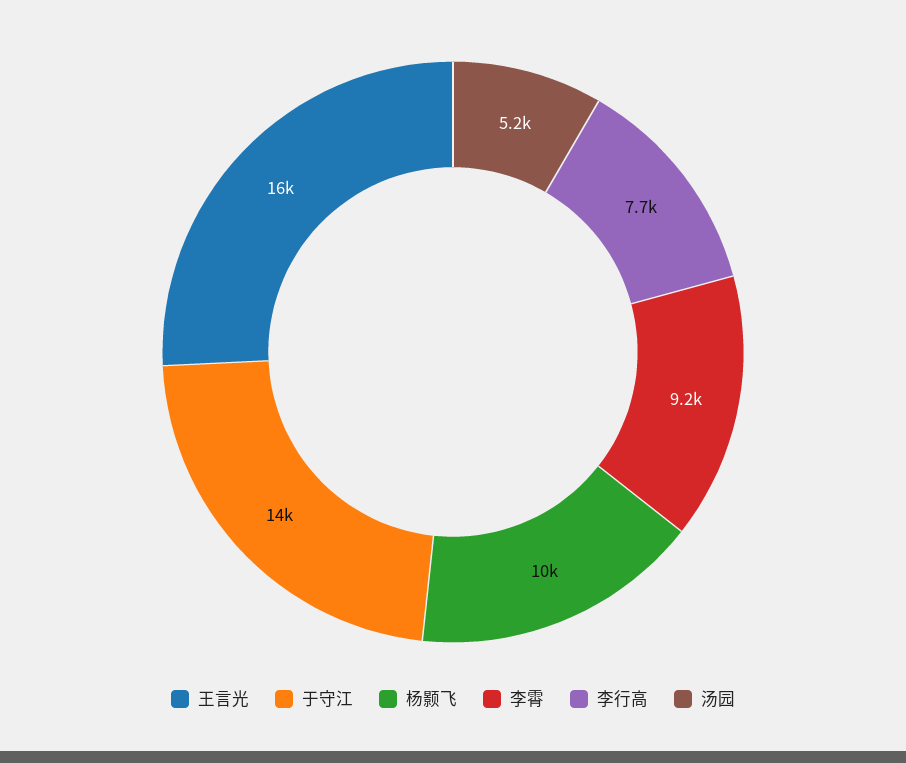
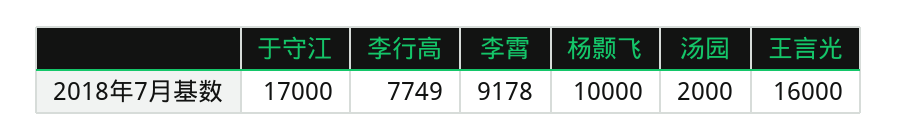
  {
    "王言光": 16000,
-   "于守江": 14000,
+   "于守江": 17000,
    "杨颢飞": 10000,
    "李霄": 9178,
    "李行高": 7749,
-   "汤园": 5200
+   "汤园": 2000
  }

